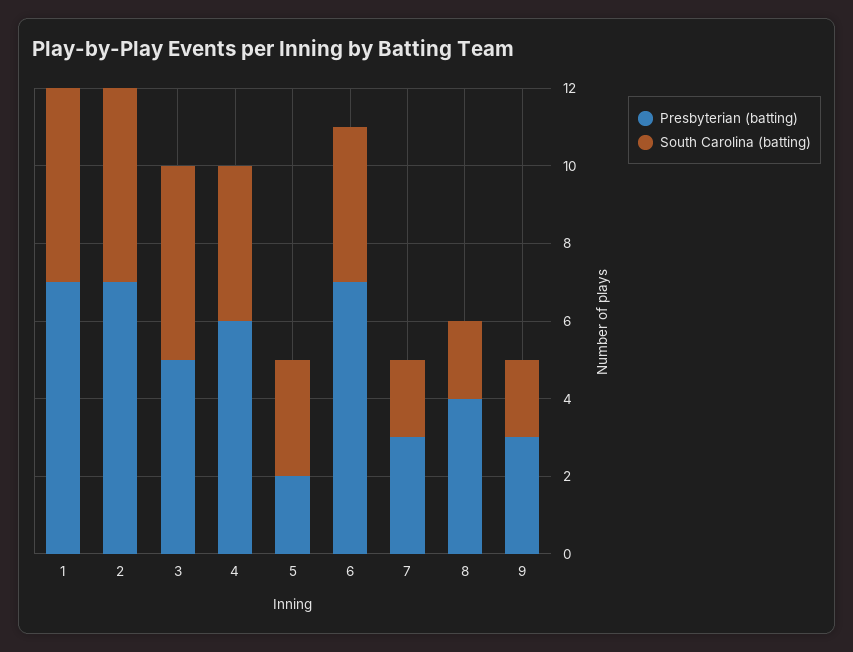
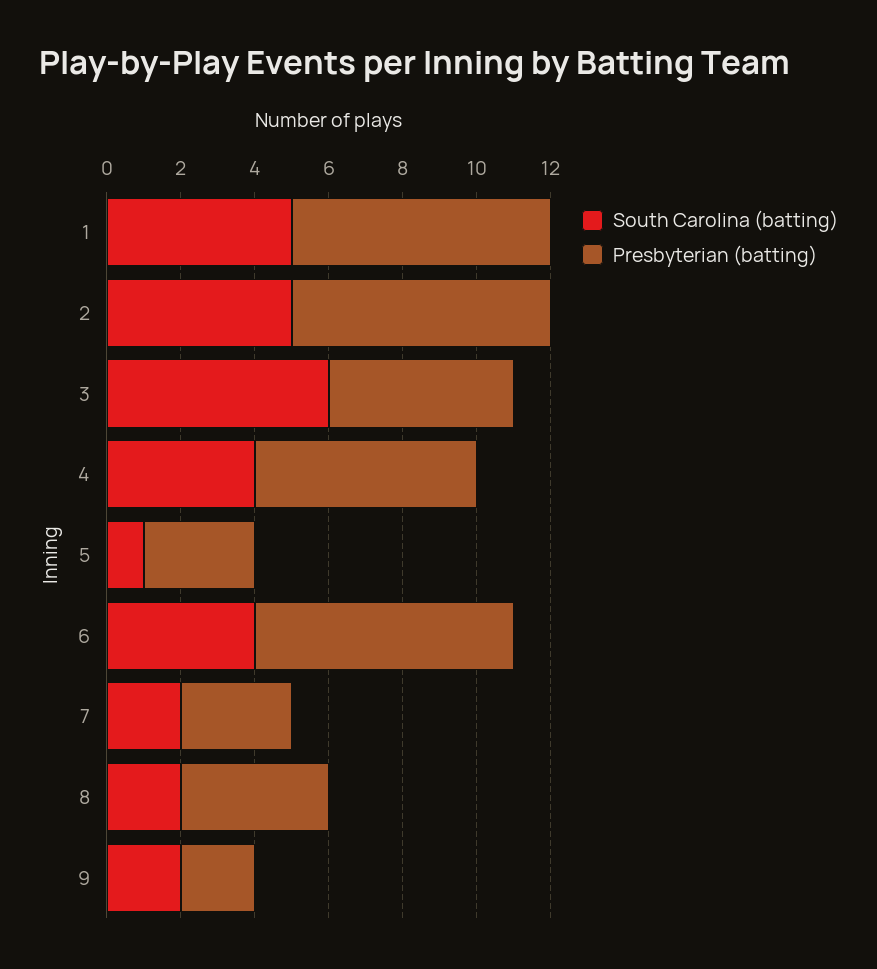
  {
    "Presbyterian (batting)": {
      "1": 7,
      "2": 7,
      "3": 5,
      "4": 6,
-     "5": 2,
+     "5": 3,
      "6": 7,
      "7": 3,
      "8": 4,
-     "9": 3
+     "9": 2
    },
    "South Carolina (batting)": {
      "1": 5,
      "2": 5,
-     "3": 5,
+     "3": 6,
      "4": 4,
-     "5": 3,
+     "5": 1,
      "6": 4,
      "7": 2,
      "8": 2,
      "9": 2
    }
  }

